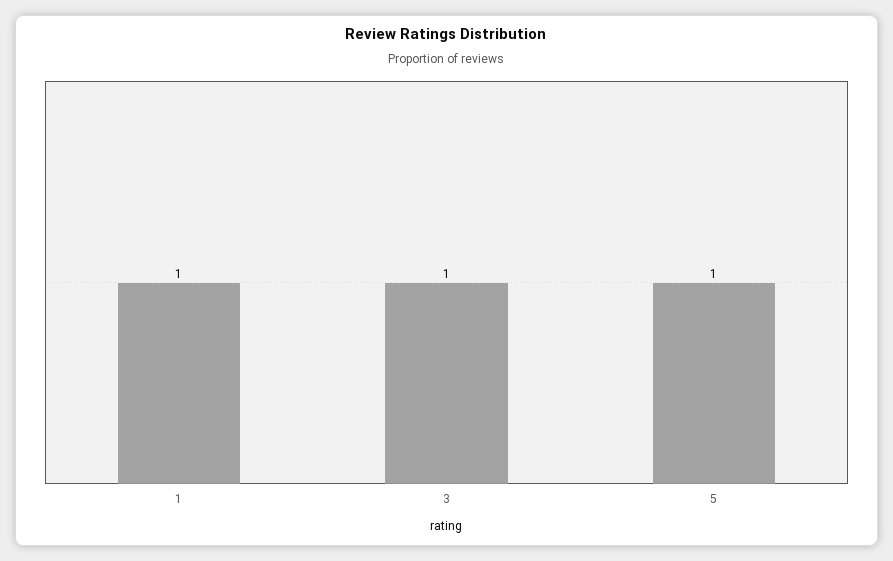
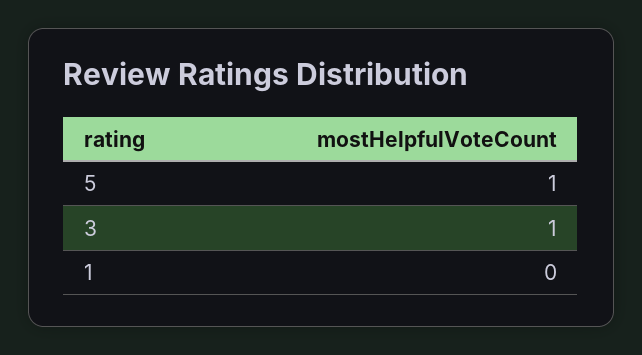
  {
-   "1": 1,
+   "1": 0,
    "3": 1,
    "5": 1
  }

